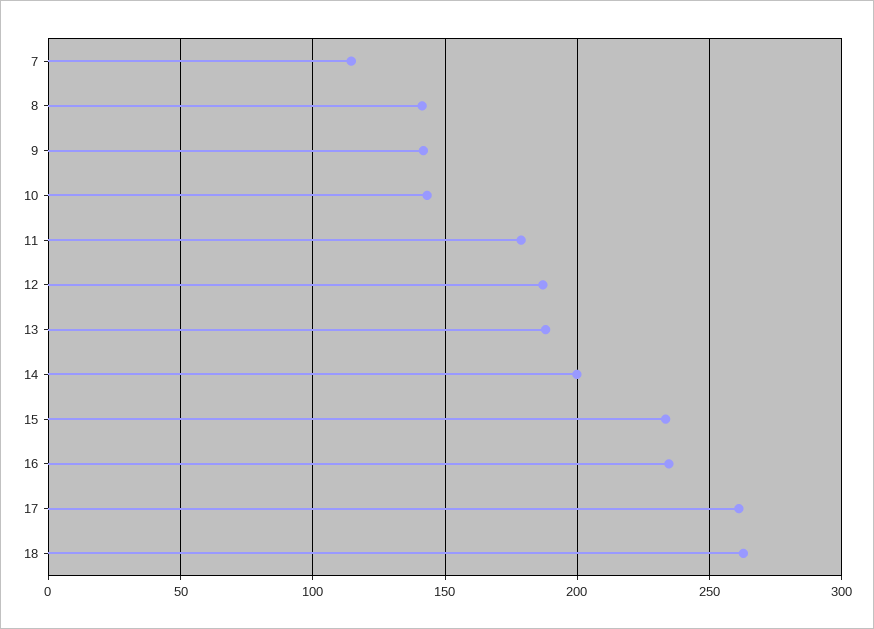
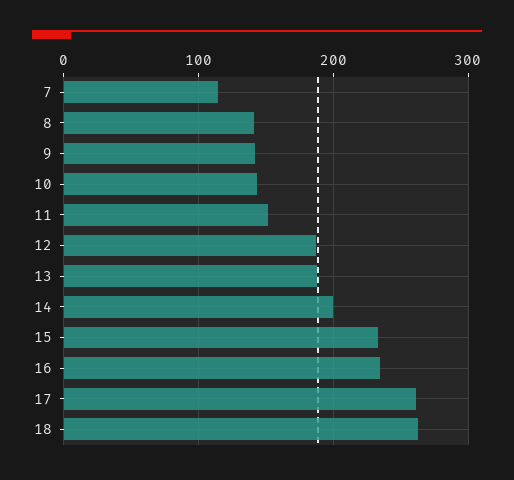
  {
    "7": 115,
    "8": 140,
    "9": 140,
    "10": 145,
-   "11": 180,
+   "11": 150,
    "12": 185,
    "13": 190,
    "14": 200,
    "15": 235,
    "16": 235,
    "17": 260,
    "18": 265
  }

